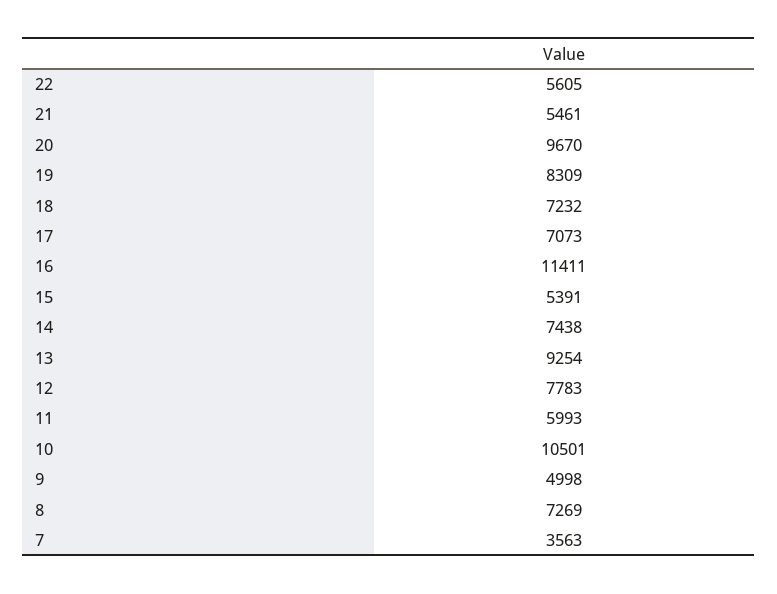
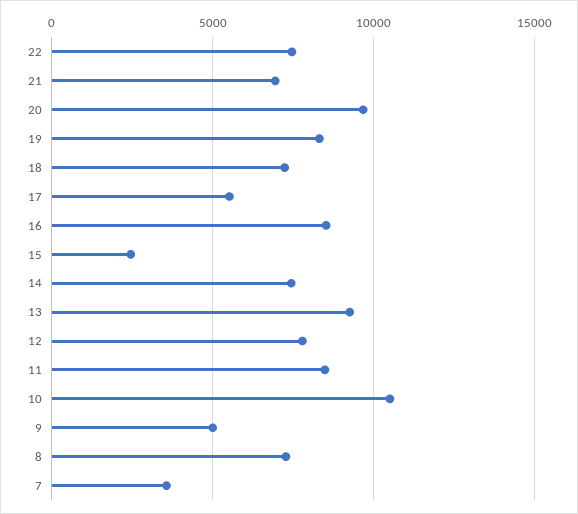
  {
-   "22": 5605,
+   "22": 7500,
-   "21": 5461,
+   "21": 7000,
    "20": 9670,
    "19": 8309,
    "18": 7232,
-   "17": 7073,
+   "17": 5500,
-   "16": 11411,
+   "16": 8500,
-   "15": 5391,
+   "15": 2500,
    "14": 7438,
    "13": 9254,
    "12": 7783,
-   "11": 5993,
+   "11": 8500,
    "10": 10501,
    "9": 4998,
    "8": 7269,
    "7": 3563
  }

